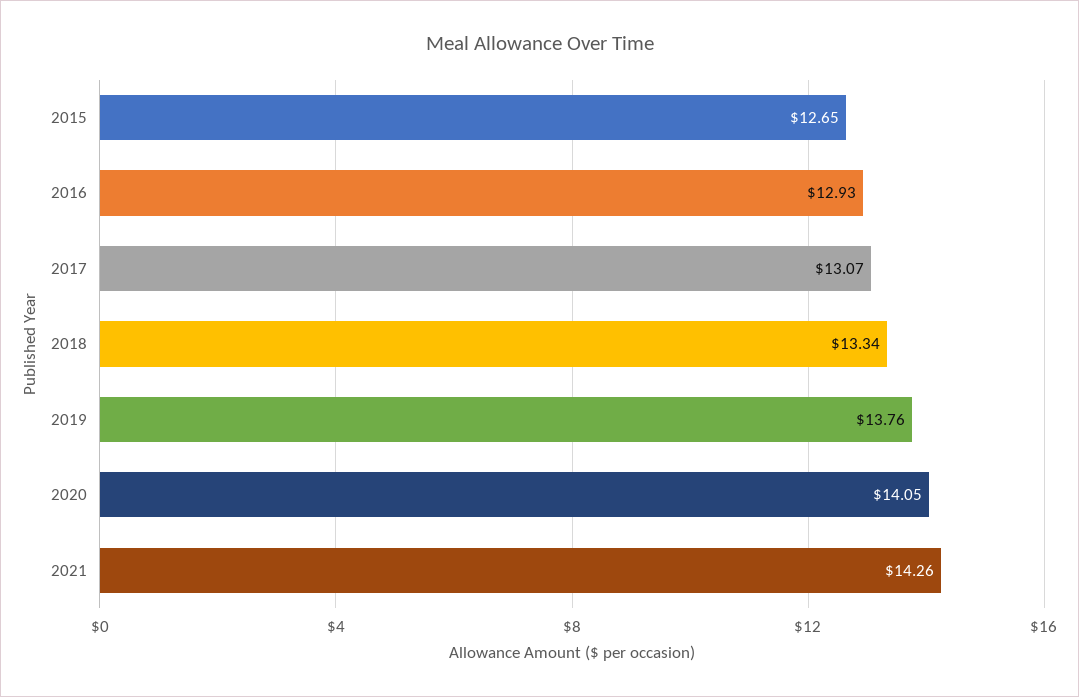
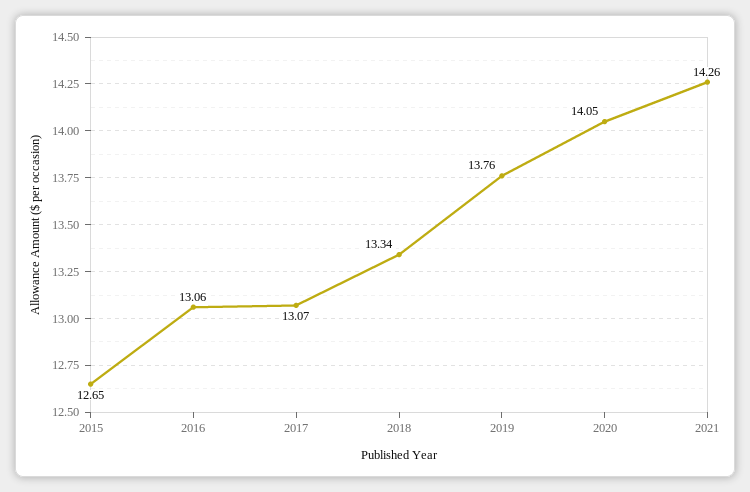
  {
    "2015": 12.65,
-   "2016": 12.93,
+   "2016": 13.06,
    "2017": 13.07,
    "2018": 13.34,
    "2019": 13.76,
    "2020": 14.05,
    "2021": 14.26
  }

